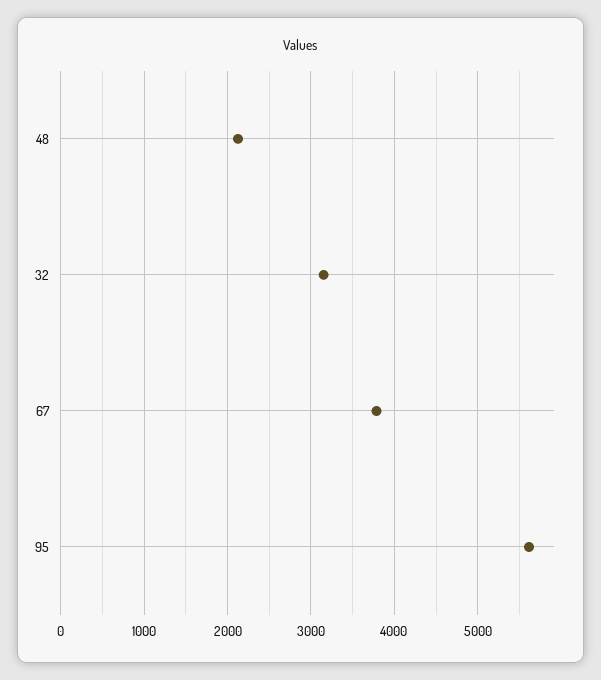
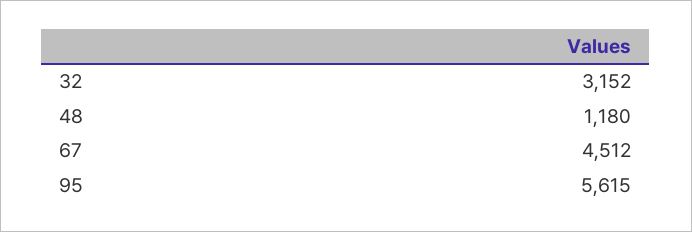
  {
-   "48": 2100,
+   "48": 1180,
    "32": 3152,
-   "67": 3800,
+   "67": 4512,
    "95": 5615
  }

